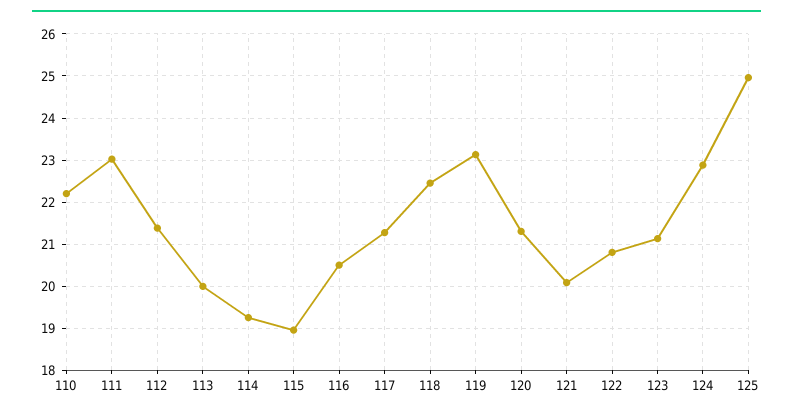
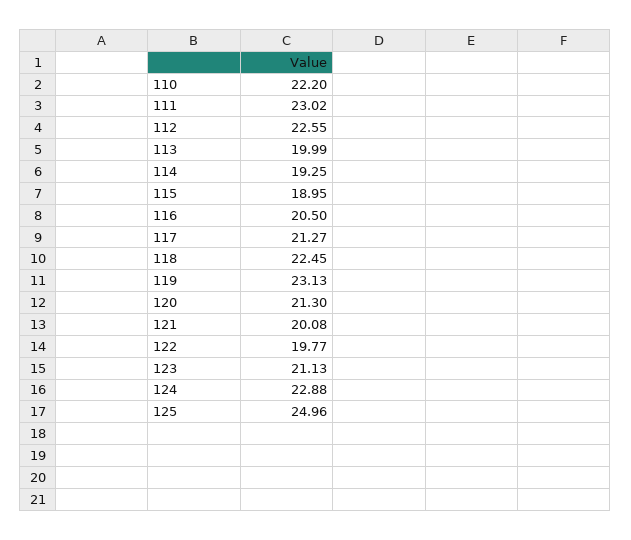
  {
    "110": 22.2,
    "111": 23.02,
-   "112": 21.4,
+   "112": 22.55,
    "113": 19.99,
    "114": 19.25,
    "115": 18.95,
    "116": 20.5,
    "117": 21.27,
    "118": 22.45,
    "119": 23.13,
    "120": 21.3,
    "121": 20.08,
-   "122": 20.8,
+   "122": 19.77,
    "123": 21.13,
    "124": 22.88,
    "125": 24.96
  }

